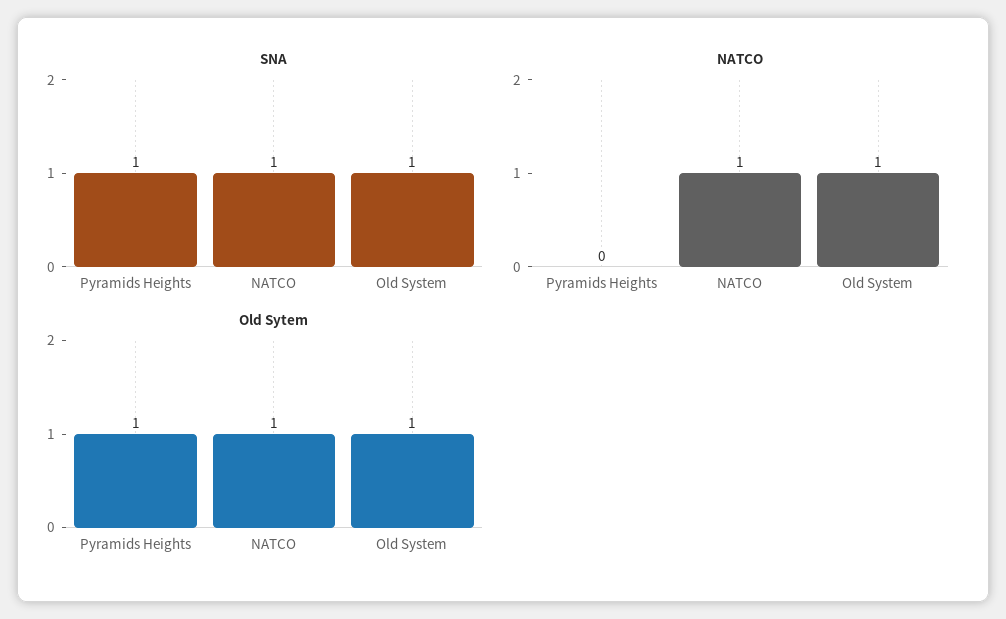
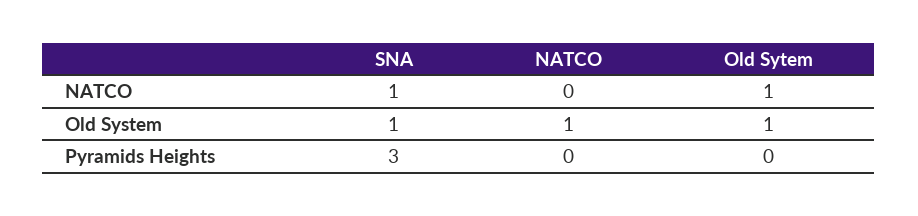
  {
    "SNA": {
-     "Pyramids Heights": 1,
+     "Pyramids Heights": 3,
      "NATCO": 1,
      "Old System": 1
    },
    "NATCO": {
      "Pyramids Heights": 0,
-     "NATCO": 1,
+     "NATCO": 0,
      "Old System": 1
    },
    "Old Sytem": {
-     "Pyramids Heights": 1,
+     "Pyramids Heights": 0,
      "NATCO": 1,
      "Old System": 1
    }
  }

